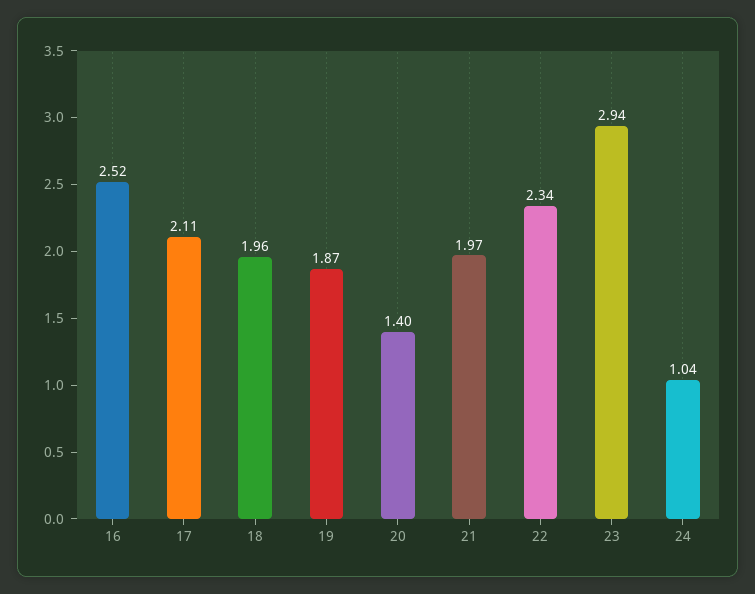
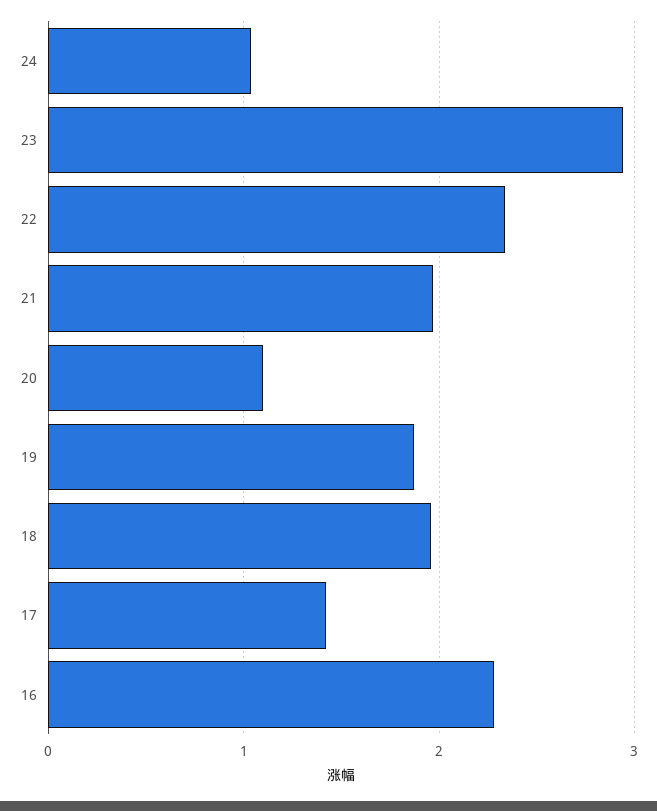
  {
-   "16": 2.52,
+   "16": 2.3,
-   "17": 2.11,
+   "17": 1.4,
    "18": 1.96,
    "19": 1.87,
-   "20": 1.4,
+   "20": 1.1,
    "21": 1.97,
    "22": 2.34,
    "23": 2.94,
    "24": 1.04
  }

